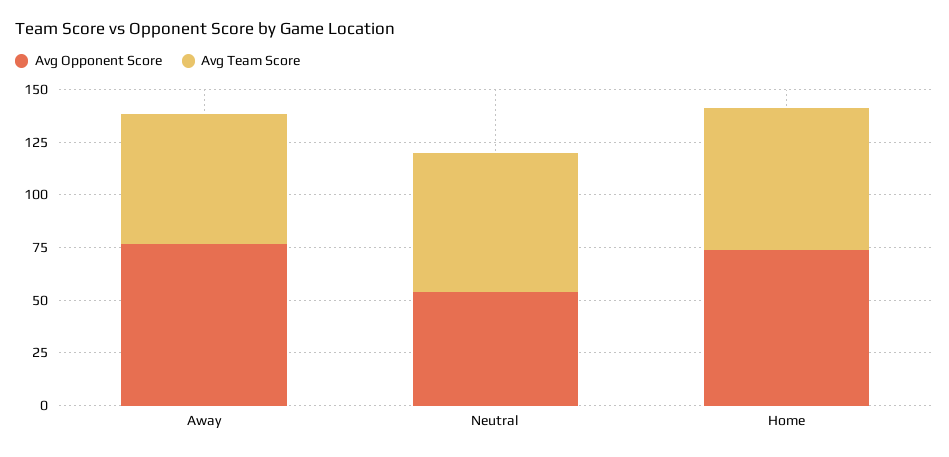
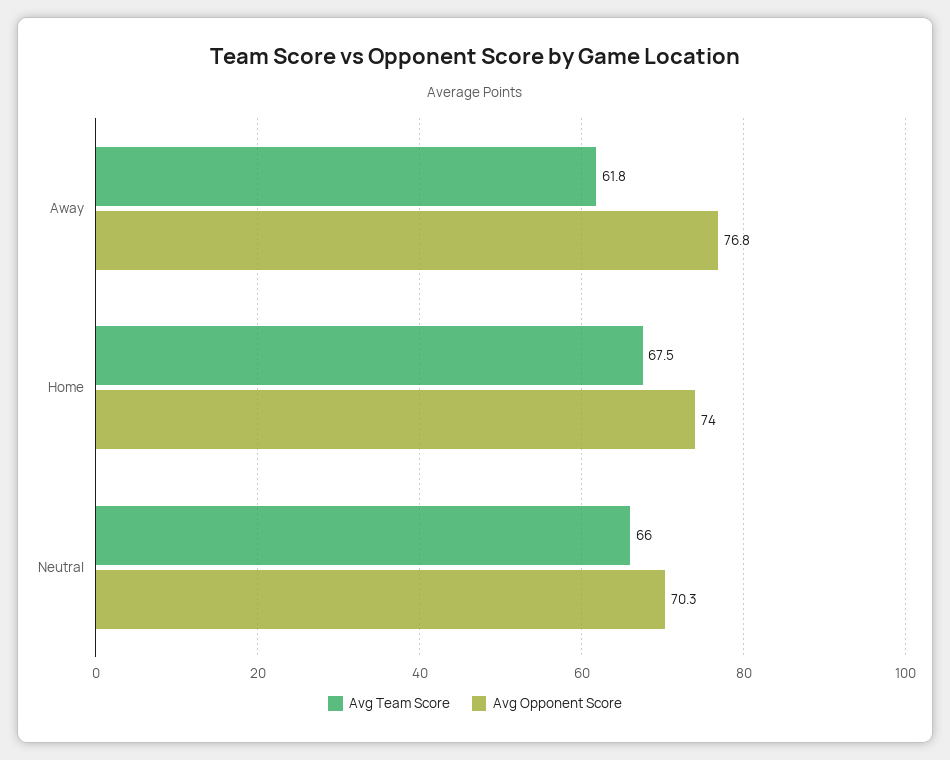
  {
    "Avg Opponent Score": {
      "Away": 76.8,
-     "Neutral": 55,
+     "Neutral": 70.3,
      "Home": 74
    },
    "Avg Team Score": {
      "Away": 61.8,
      "Neutral": 66,
      "Home": 67.5
    }
  }

